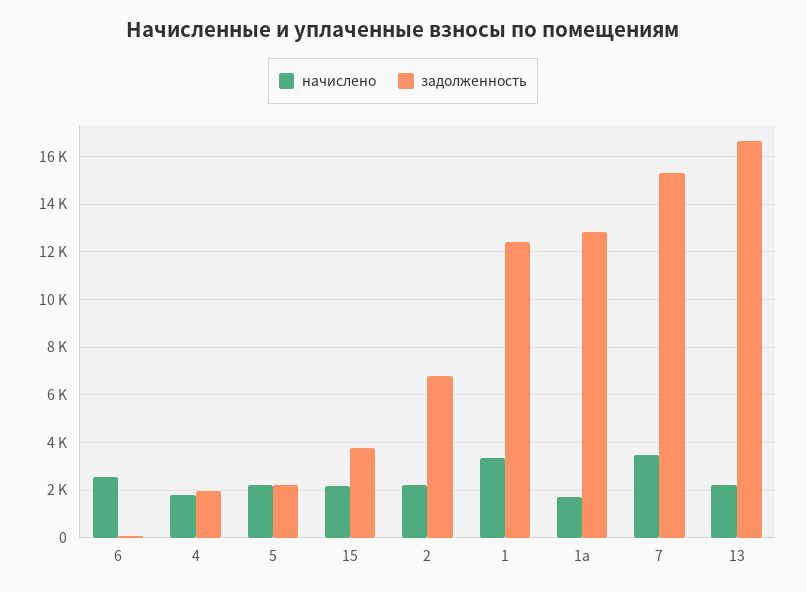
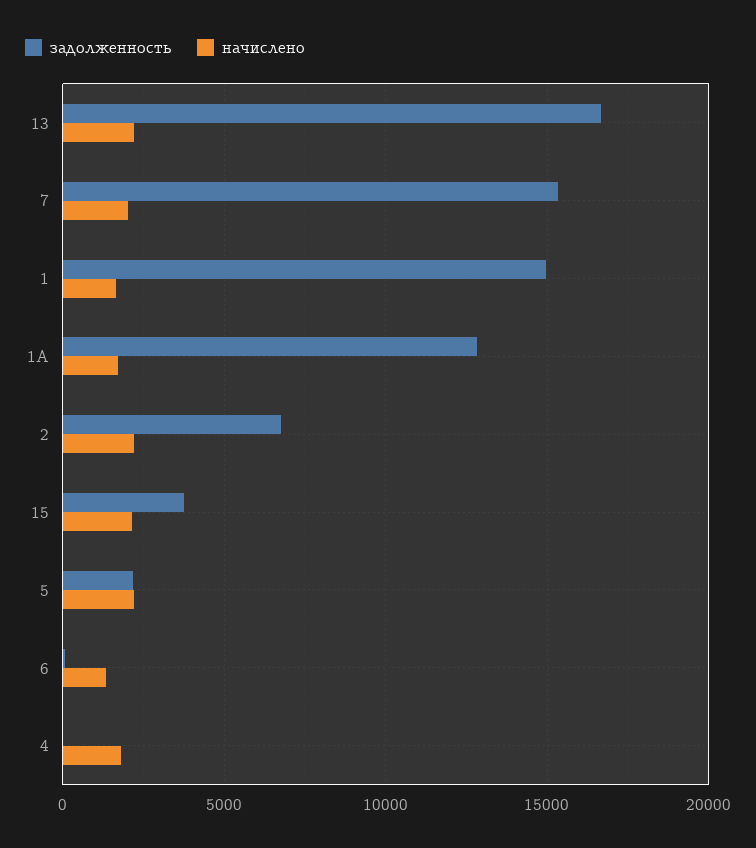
  {
    "начислено": {
-     "6": 2500,
+     "6": 1500,
      "4": 2000,
      "5": 2000,
      "15": 2000,
      "2": 2000,
-     "1": 3500,
+     "1": 1500,
      "1а": 1500,
-     "7": 3500,
+     "7": 2000,
      "13": 2000
    },
    "задолженность": {
      "6": 0,
-     "4": 2000,
+     "4": 0,
      "5": 2000,
      "15": 4000,
      "2": 7000,
-     "1": 12500,
+     "1": 15000,
      "1а": 13000,
      "7": 15500,
      "13": 16500
    }
  }

